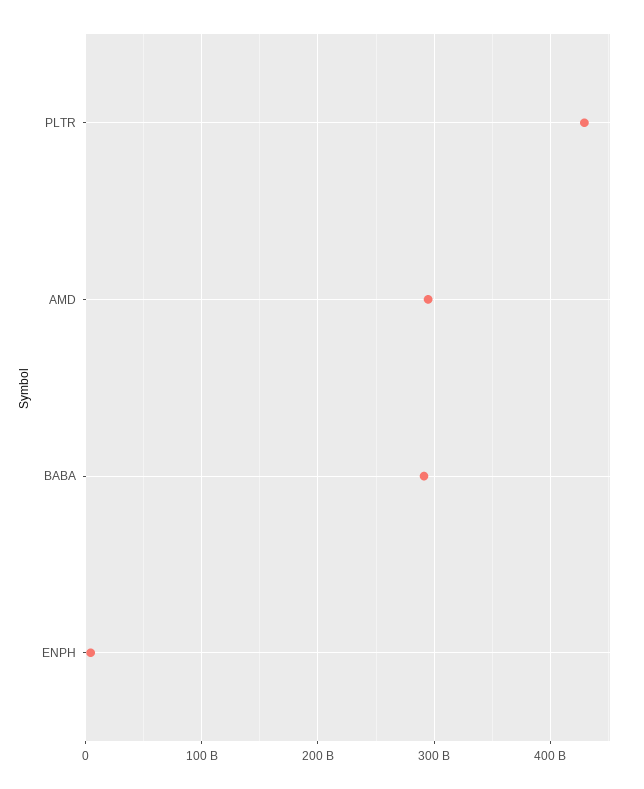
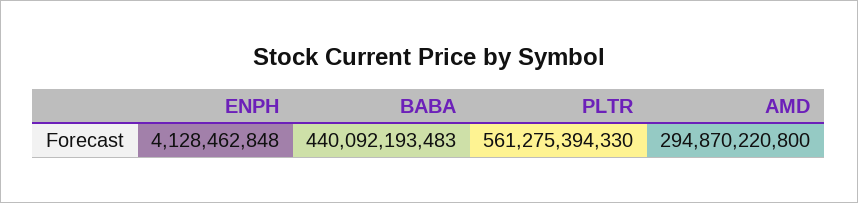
  {
-   "PLTR": 430000000000,
+   "PLTR": 561275394330,
    "AMD": 294870220800,
-   "BABA": 290000000000,
+   "BABA": 440092193483,
    "ENPH": 4128462848
  }

